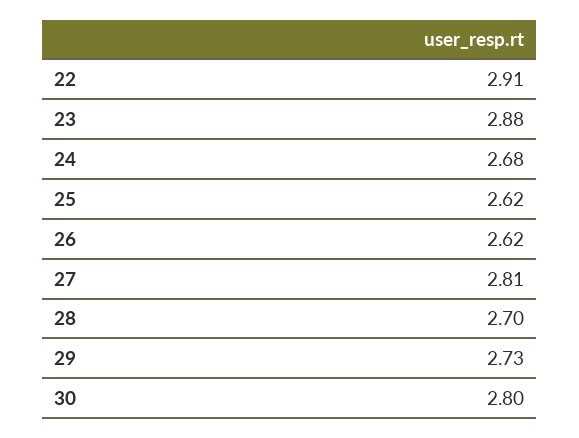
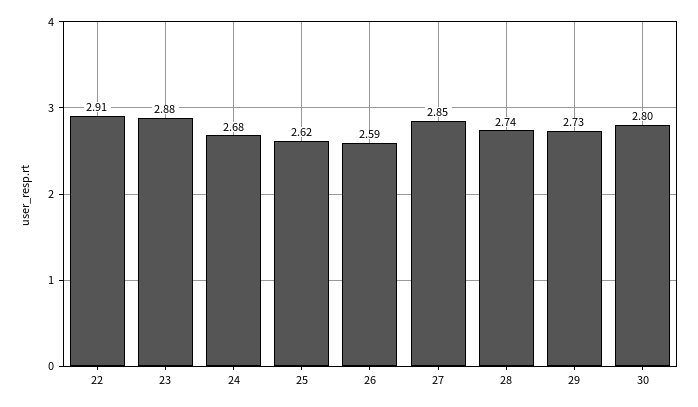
  {
    "22": 2.91,
    "23": 2.88,
    "24": 2.68,
    "25": 2.62,
-   "26": 2.62,
+   "26": 2.59,
-   "27": 2.81,
+   "27": 2.85,
-   "28": 2.7,
+   "28": 2.74,
    "29": 2.73,
    "30": 2.8
  }

